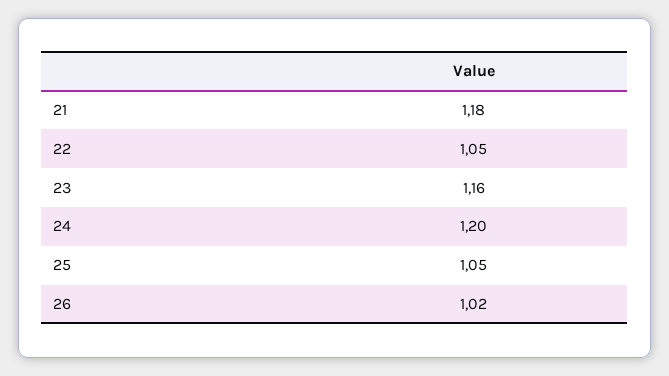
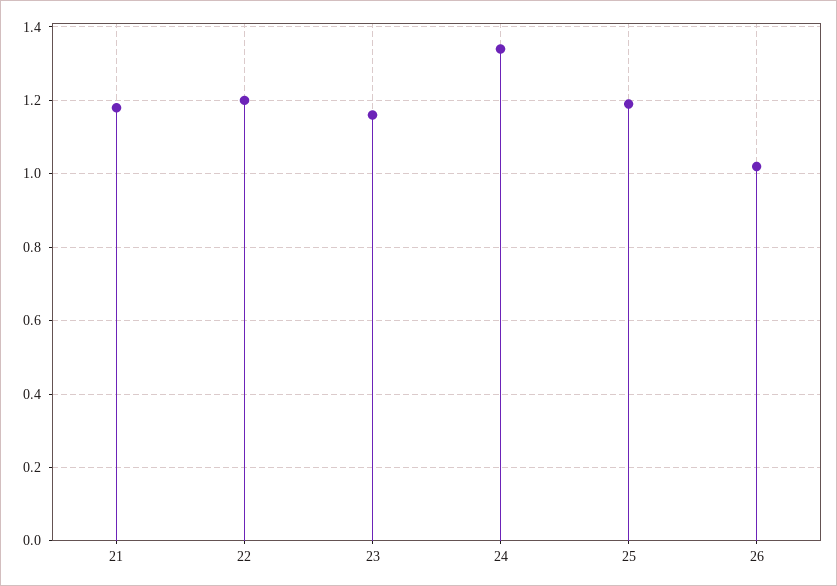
  {
    "21": 1.18,
-   "22": 1.05,
+   "22": 1.2,
    "23": 1.16,
-   "24": 1.2,
+   "24": 1.35,
-   "25": 1.05,
+   "25": 1.2,
    "26": 1.02
  }

